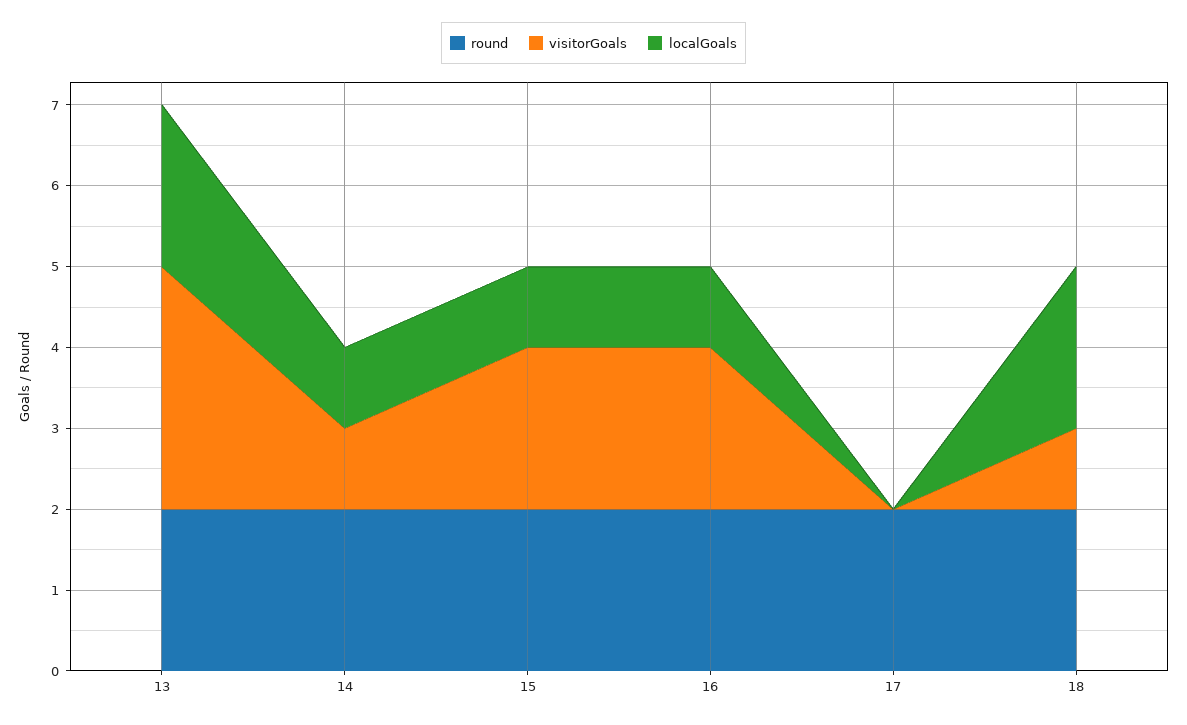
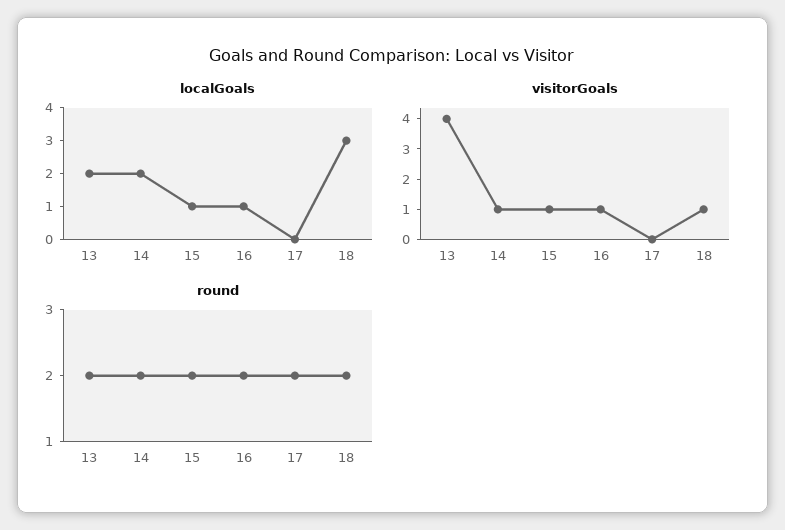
  {
    "round": {
      "13": 2,
      "14": 2,
      "15": 2,
      "16": 2,
      "17": 2,
      "18": 2
    },
    "visitorGoals": {
-     "13": 3,
+     "13": 4,
      "14": 1,
-     "15": 2,
+     "15": 1,
-     "16": 2,
+     "16": 1,
      "17": 0,
      "18": 1
    },
    "localGoals": {
      "13": 2,
-     "14": 1,
+     "14": 2,
      "15": 1,
      "16": 1,
      "17": 0,
-     "18": 2
+     "18": 3
    }
  }

